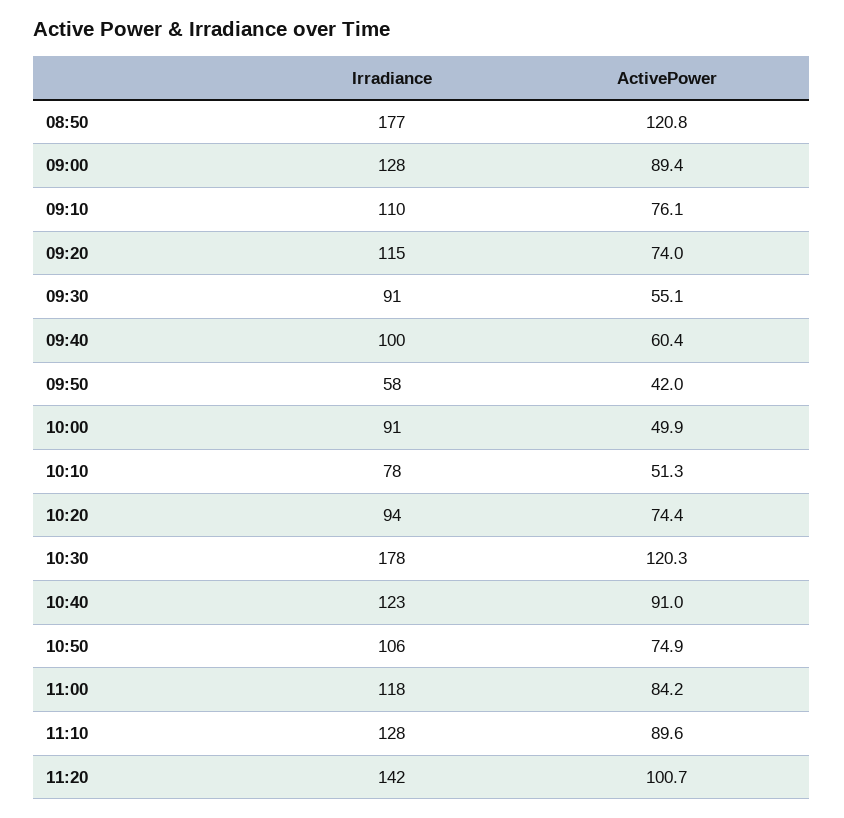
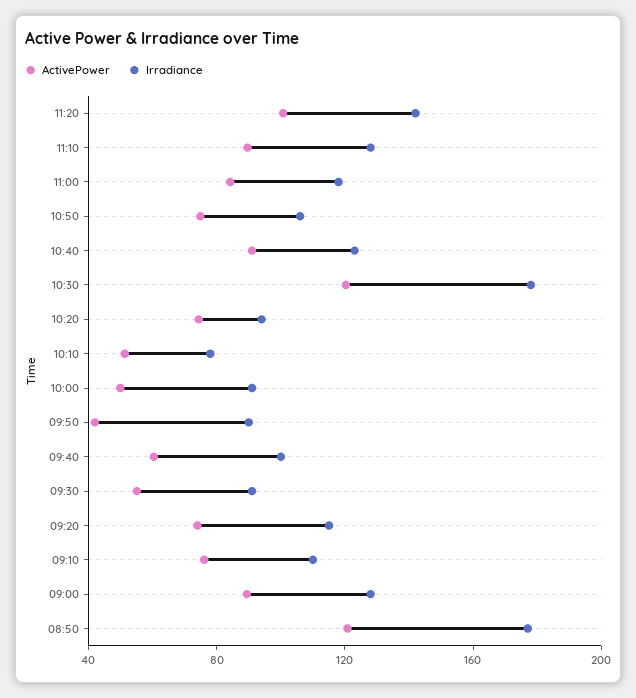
  {
    "Irradiance": {
      "08:50": 177,
      "09:00": 128,
      "09:10": 110,
      "09:20": 115,
      "09:30": 91,
      "09:40": 100,
-     "09:50": 58,
+     "09:50": 90,
      "10:00": 91,
      "10:10": 78,
      "10:20": 94,
      "10:30": 178,
      "10:40": 123,
      "10:50": 106,
      "11:00": 118,
      "11:10": 128,
      "11:20": 142
    },
    "ActivePower": {
      "08:50": 120.8,
      "09:00": 89.4,
      "09:10": 76.1,
      "09:20": 74,
      "09:30": 55.1,
      "09:40": 60.4,
      "09:50": 42,
      "10:00": 49.9,
      "10:10": 51.3,
      "10:20": 74.4,
      "10:30": 120.3,
      "10:40": 91,
      "10:50": 74.9,
      "11:00": 84.2,
      "11:10": 89.6,
      "11:20": 100.7
    }
  }

